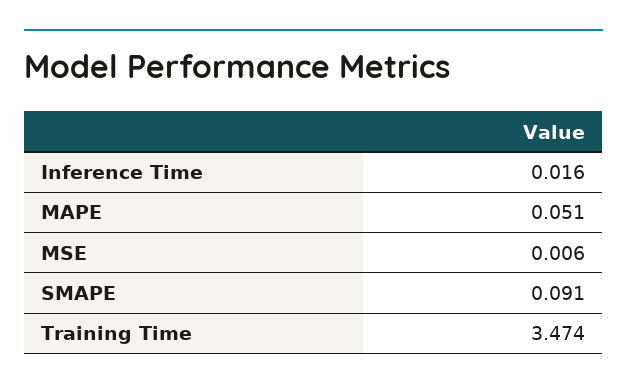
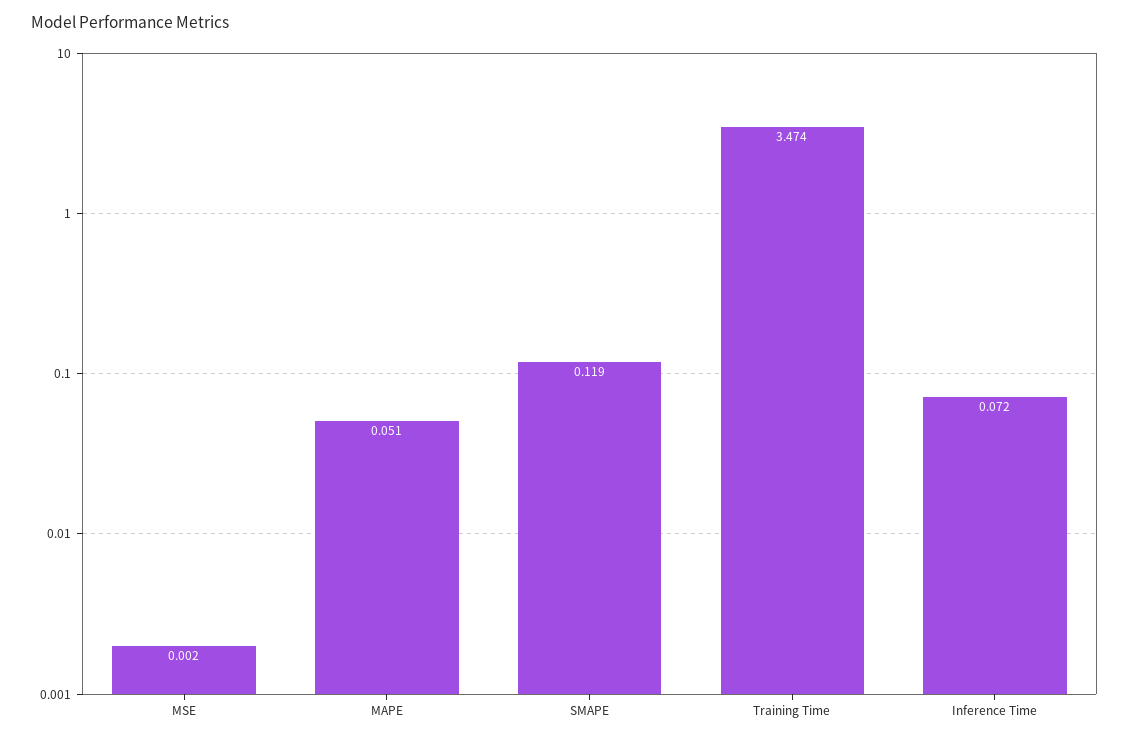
  {
-   "Inference Time": 0.016,
+   "Inference Time": 0.072,
    "MAPE": 0.051,
-   "MSE": 0.006,
+   "MSE": 0.002,
-   "SMAPE": 0.091,
+   "SMAPE": 0.119,
    "Training Time": 3.474
  }

